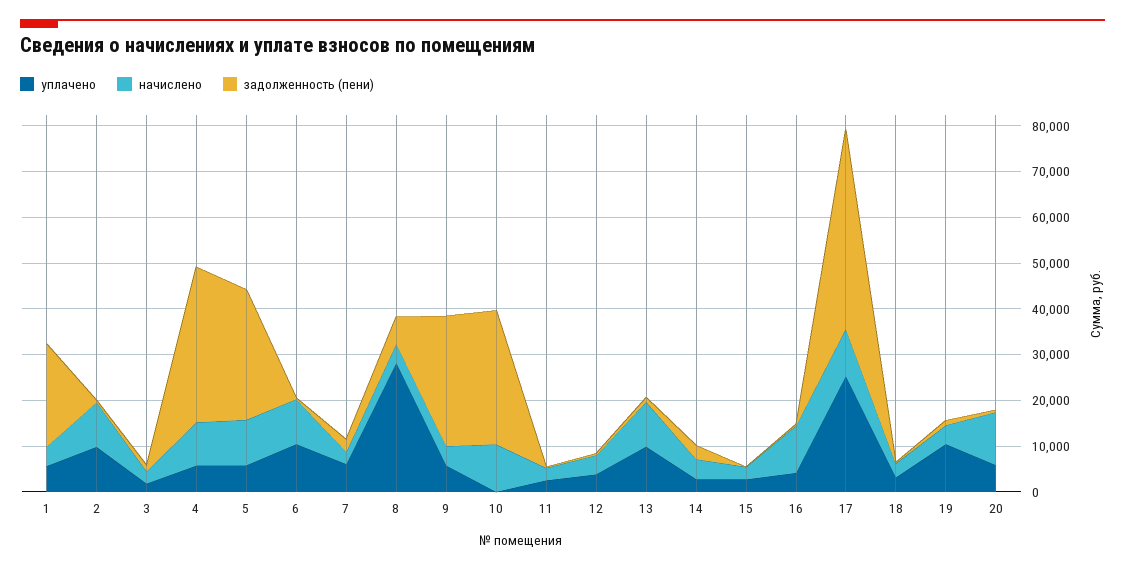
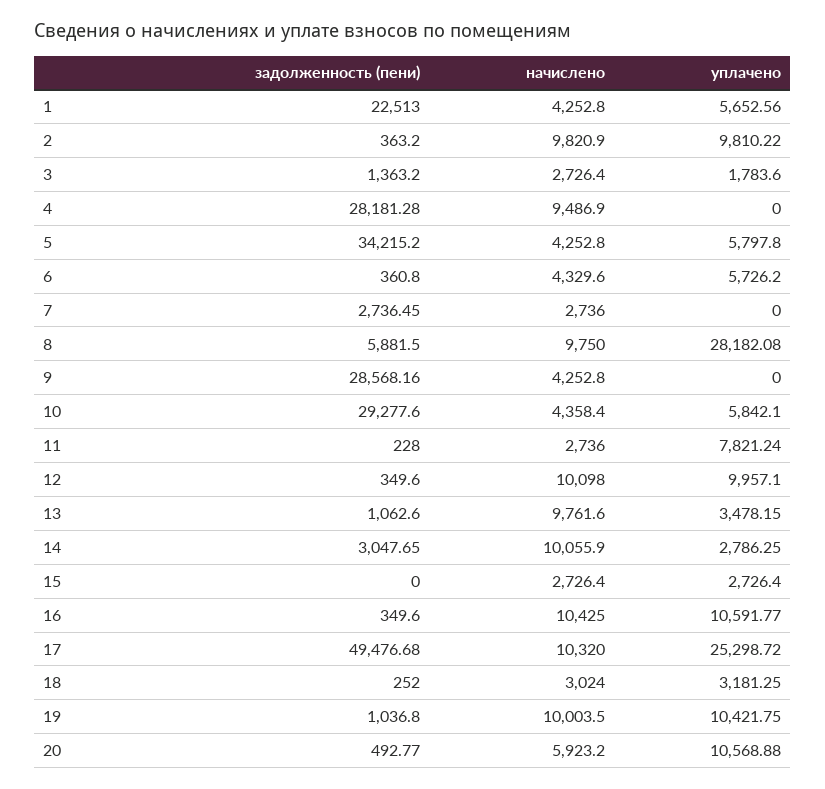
  {
    "уплачено": {
      "1": 5652.56,
      "2": 9810.22,
      "3": 1783.6,
-     "4": 6000,
+     "4": 0,
      "5": 5797.8,
-     "6": 10000,
+     "6": 5726.2,
-     "7": 6000,
+     "7": 0,
      "8": 28182.08,
-     "9": 6000,
+     "9": 0,
-     "10": 0,
+     "10": 5842.1,
-     "11": 2000,
+     "11": 7821.24,
-     "12": 4000,
+     "12": 9957.1,
-     "13": 10000,
+     "13": 3478.15,
      "14": 2786.25,
      "15": 2726.4,
-     "16": 4000,
+     "16": 10591.77,
      "17": 25298.72,
      "18": 3181.25,
      "19": 10421.75,
-     "20": 6000
+     "20": 10568.88
    },
    "начислено": {
      "1": 4252.8,
      "2": 9820.9,
      "3": 2726.4,
      "4": 9486.9,
-     "5": 10000,
+     "5": 4252.8,
-     "6": 10000,
+     "6": 4329.6,
      "7": 2736,
-     "8": 4000,
+     "8": 9750,
      "9": 4252.8,
-     "10": 10000,
+     "10": 4358.4,
      "11": 2736,
-     "12": 4000,
+     "12": 10098,
      "13": 9761.6,
-     "14": 4000,
+     "14": 10055.9,
      "15": 2726.4,
      "16": 10425,
      "17": 10320,
      "18": 3024,
-     "19": 4000,
+     "19": 10003.5,
-     "20": 12000
+     "20": 5923.2
    },
    "задолженность (пени)": {
      "1": 22513,
      "2": 363.2,
      "3": 1363.2,
-     "4": 34000,
+     "4": 28181.28,
-     "5": 28000,
+     "5": 34215.2,
      "6": 360.8,
      "7": 2736.45,
      "8": 5881.5,
      "9": 28568.16,
      "10": 29277.6,
      "11": 228,
      "12": 349.6,
      "13": 1062.6,
      "14": 3047.65,
      "15": 0,
      "16": 349.6,
-     "17": 44000,
+     "17": 49476.68,
      "18": 252,
      "19": 1036.8,
      "20": 492.77
    }
  }

